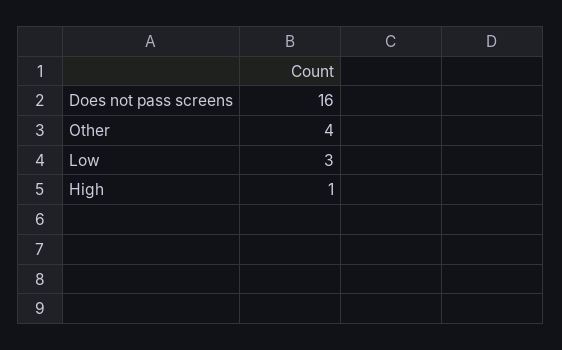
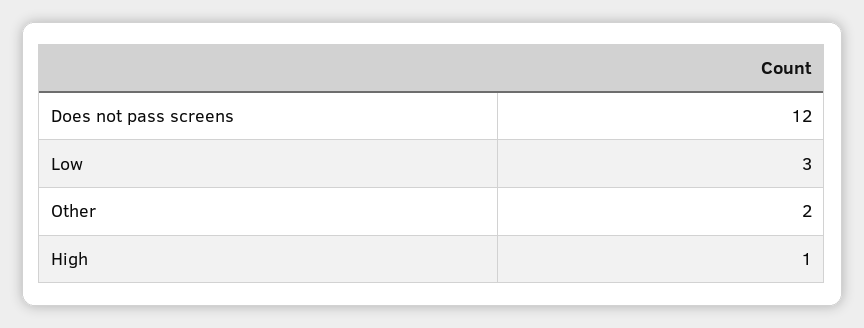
  {
-   "Does not pass screens": 16,
+   "Does not pass screens": 12,
-   "Other": 4,
+   "Other": 2,
    "Low": 3,
    "High": 1
  }

